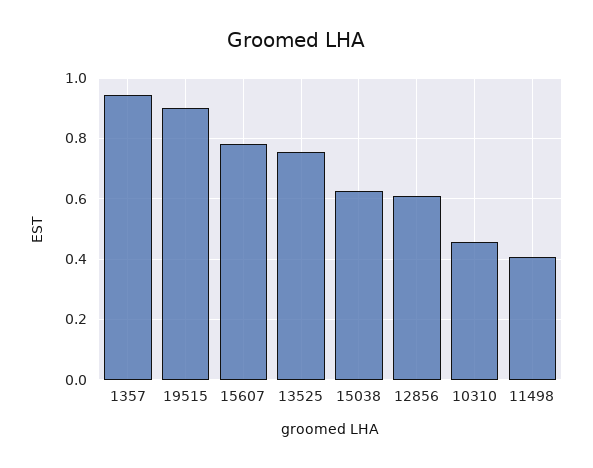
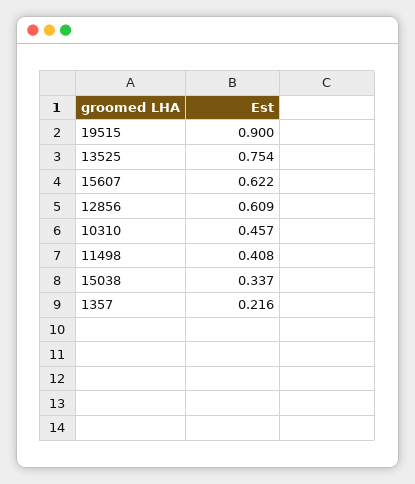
  {
-   "1357": 0.94,
+   "1357": 0.216,
    "19515": 0.9,
-   "15607": 0.78,
+   "15607": 0.622,
    "13525": 0.754,
-   "15038": 0.62,
+   "15038": 0.337,
    "12856": 0.609,
    "10310": 0.457,
    "11498": 0.408
  }

